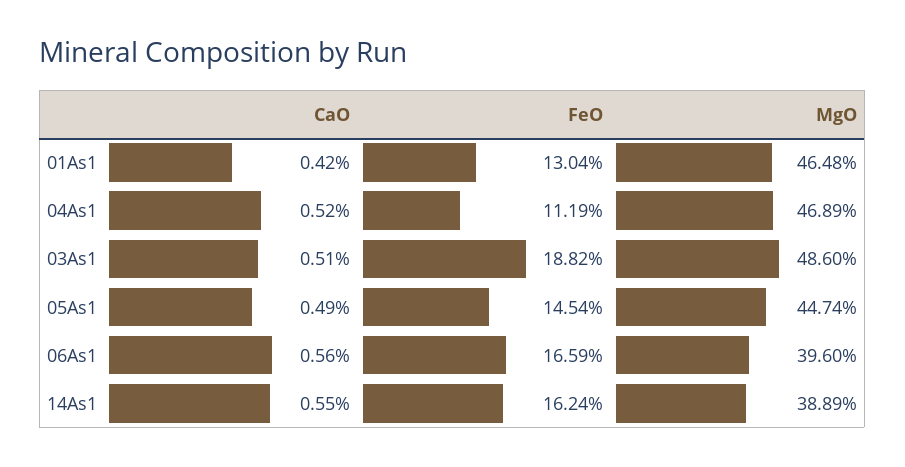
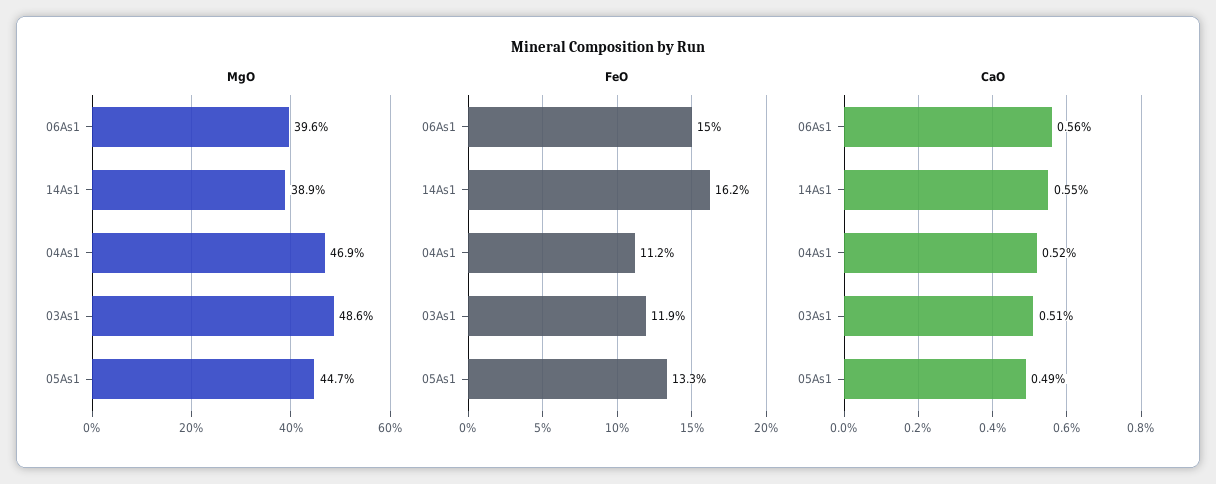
  {
    "CaO": {
-     "01As1": 0.42,
      "04As1": 0.52,
      "03As1": 0.51,
      "05As1": 0.49,
      "06As1": 0.56,
      "14As1": 0.55
    },
    "FeO": {
-     "01As1": 13.04,
      "04As1": 11.19,
-     "03As1": 18.82,
+     "03As1": 11.9,
-     "05As1": 14.54,
+     "05As1": 13.3,
-     "06As1": 16.59,
+     "06As1": 15,
      "14As1": 16.24
    },
    "MgO": {
-     "01As1": 46.48,
      "04As1": 46.89,
      "03As1": 48.6,
      "05As1": 44.74,
      "06As1": 39.6,
      "14As1": 38.89
    }
  }

